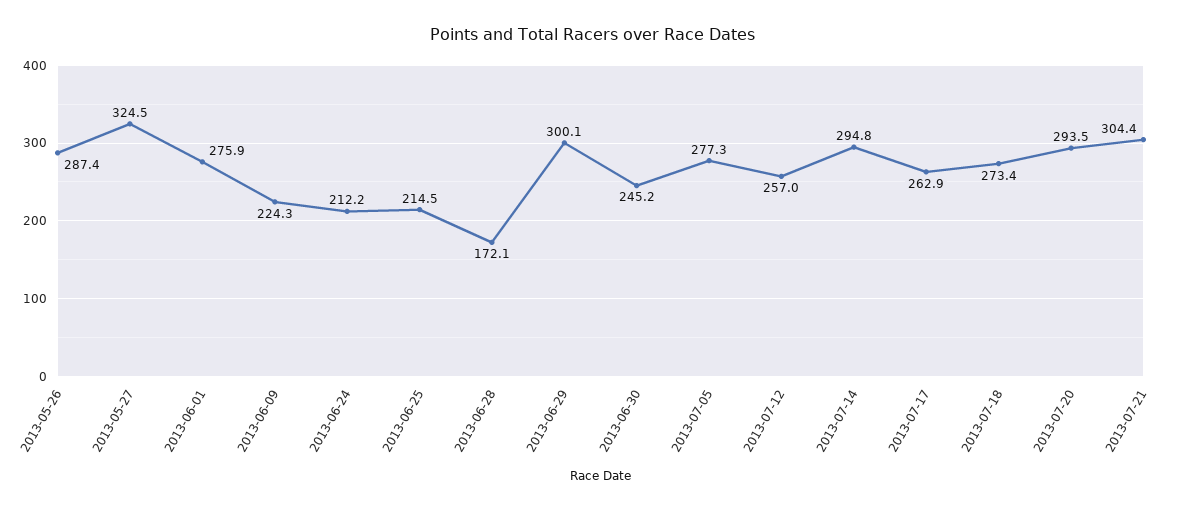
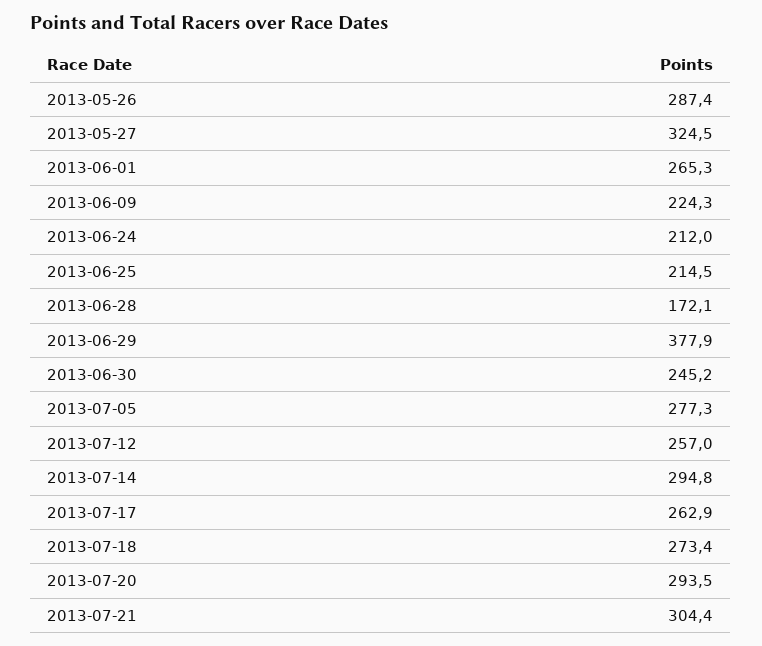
  {
    "2013-05-26": 287.4,
    "2013-05-27": 324.5,
-   "2013-06-01": 275.9,
+   "2013-06-01": 265.3,
    "2013-06-09": 224.3,
-   "2013-06-24": 212.2,
+   "2013-06-24": 212,
    "2013-06-25": 214.5,
    "2013-06-28": 172.1,
-   "2013-06-29": 300.1,
+   "2013-06-29": 377.9,
    "2013-06-30": 245.2,
    "2013-07-05": 277.3,
    "2013-07-12": 257,
    "2013-07-14": 294.8,
    "2013-07-17": 262.9,
    "2013-07-18": 273.4,
    "2013-07-20": 293.5,
    "2013-07-21": 304.4
  }

